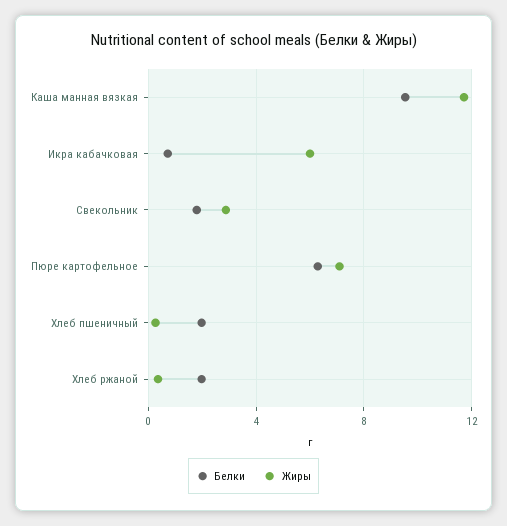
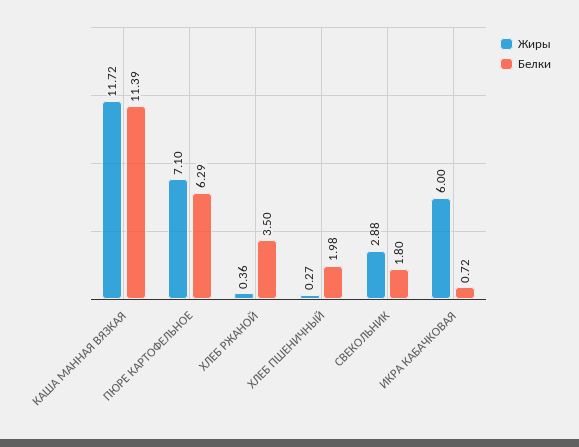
  {
    "Белки": {
-     "Каша манная вязкая": 9.5,
+     "Каша манная вязкая": 11.39,
      "Икра кабачковая": 0.72,
      "Свекольник": 1.8,
      "Пюре картофельное": 6.29,
      "Хлеб пшеничный": 1.98,
-     "Хлеб ржаной": 2
+     "Хлеб ржаной": 3.5
    },
    "Жиры": {
      "Каша манная вязкая": 11.72,
      "Икра кабачковая": 6,
      "Свекольник": 2.88,
      "Пюре картофельное": 7.1,
      "Хлеб пшеничный": 0.27,
      "Хлеб ржаной": 0.36
    }
  }

